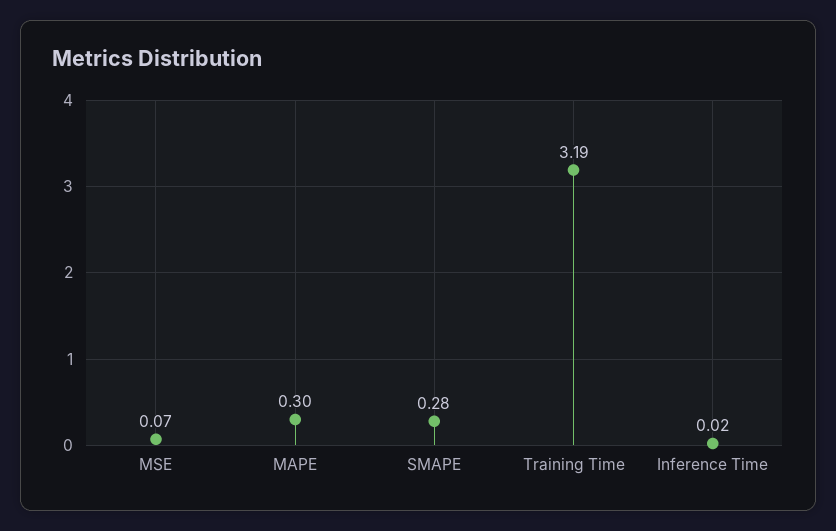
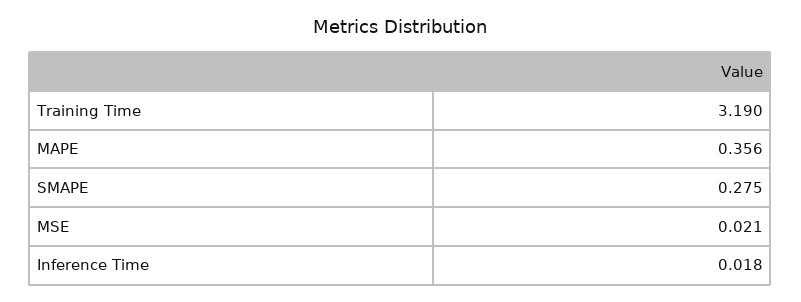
  {
-   "MSE": 0.07,
+   "MSE": 0.021,
-   "MAPE": 0.3,
+   "MAPE": 0.356,
    "SMAPE": 0.275,
    "Training Time": 3.19,
    "Inference Time": 0.018
  }

